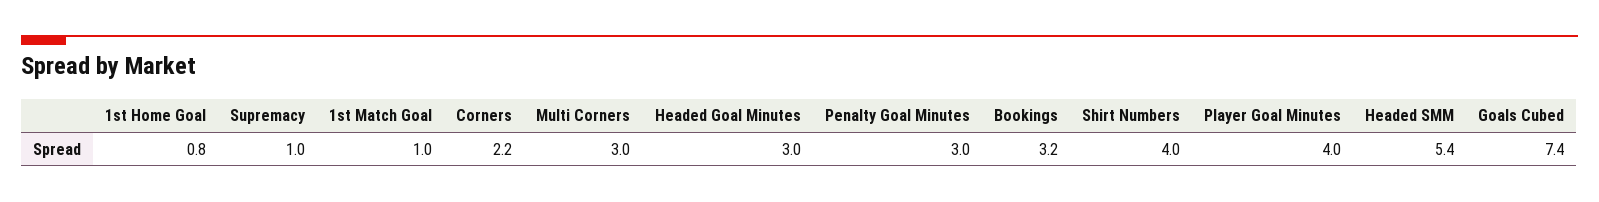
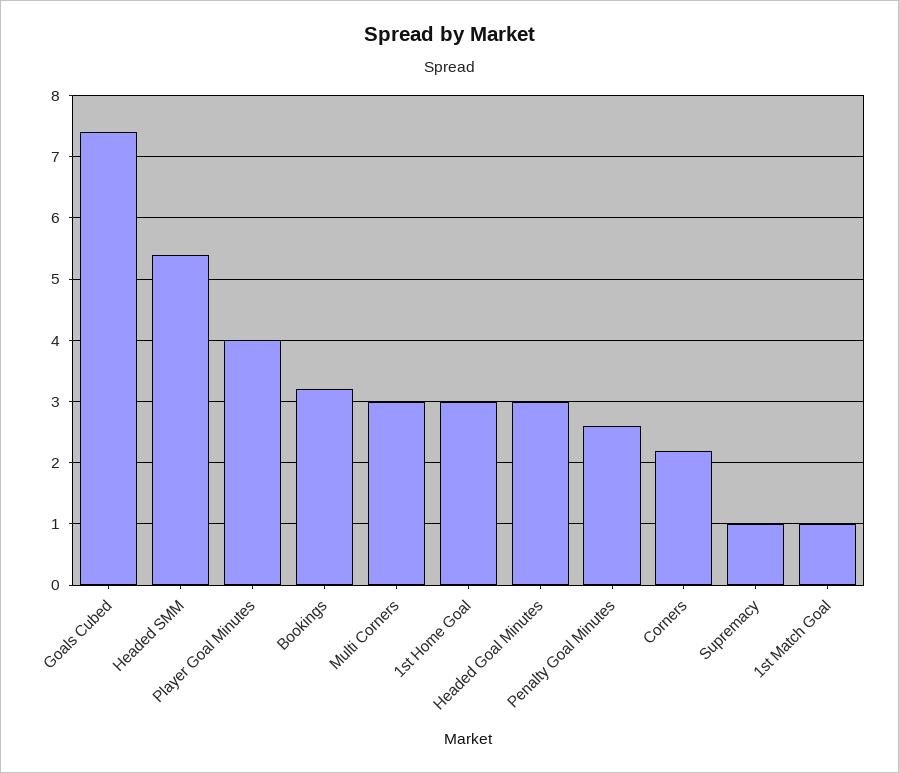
  {
-   "1st Home Goal": 0.8,
+   "1st Home Goal": 3,
    "Supremacy": 1,
    "1st Match Goal": 1,
    "Corners": 2.2,
    "Multi Corners": 3,
    "Headed Goal Minutes": 3,
-   "Penalty Goal Minutes": 3,
+   "Penalty Goal Minutes": 2.6,
    "Bookings": 3.2,
-   "Shirt Numbers": 4,
    "Player Goal Minutes": 4,
    "Headed SMM": 5.4,
    "Goals Cubed": 7.4
  }

